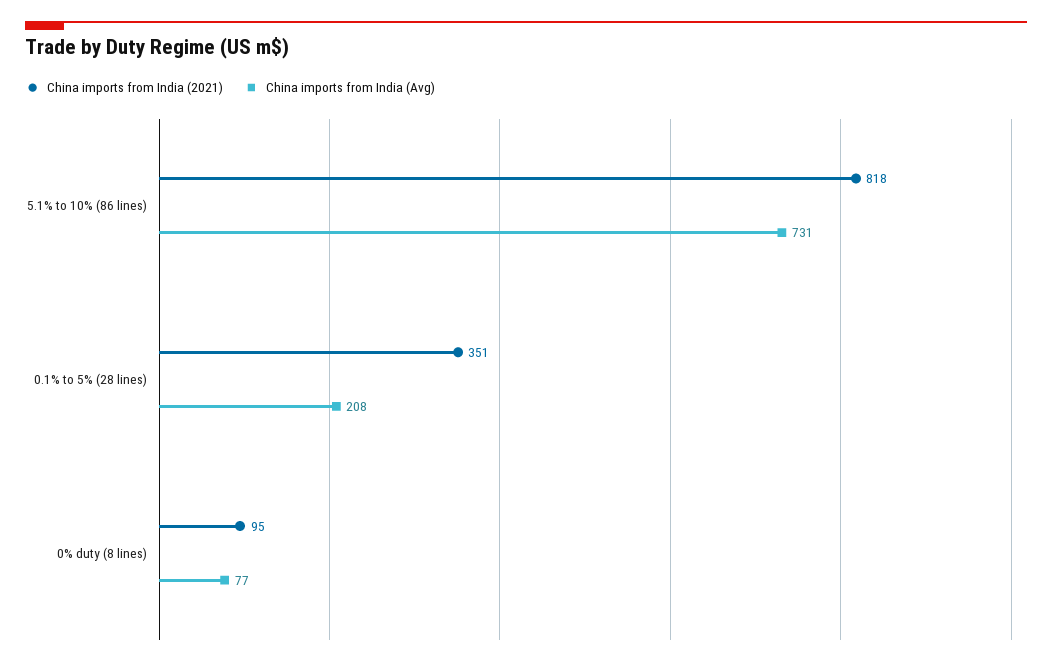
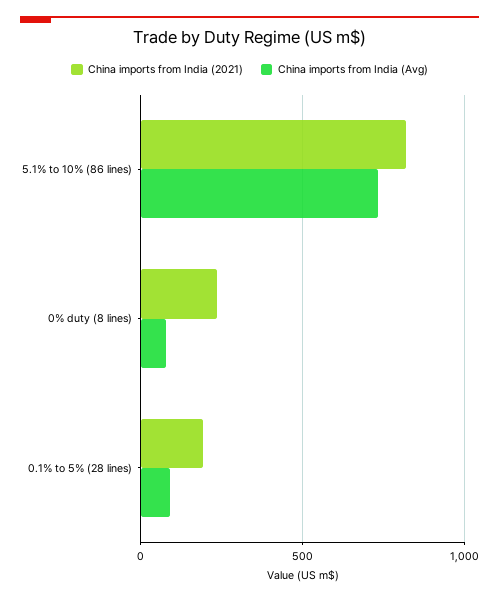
  {
    "China imports from India (2021)": {
      "5.1% to 10% (86 lines)": 818,
-     "0.1% to 5% (28 lines)": 351,
+     "0.1% to 5% (28 lines)": 200,
-     "0% duty (8 lines)": 95
+     "0% duty (8 lines)": 250
    },
    "China imports from India (Avg)": {
      "5.1% to 10% (86 lines)": 731,
-     "0.1% to 5% (28 lines)": 208,
+     "0.1% to 5% (28 lines)": 100,
      "0% duty (8 lines)": 77
    }
  }

